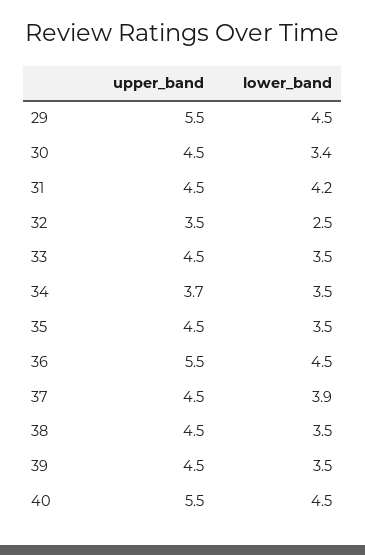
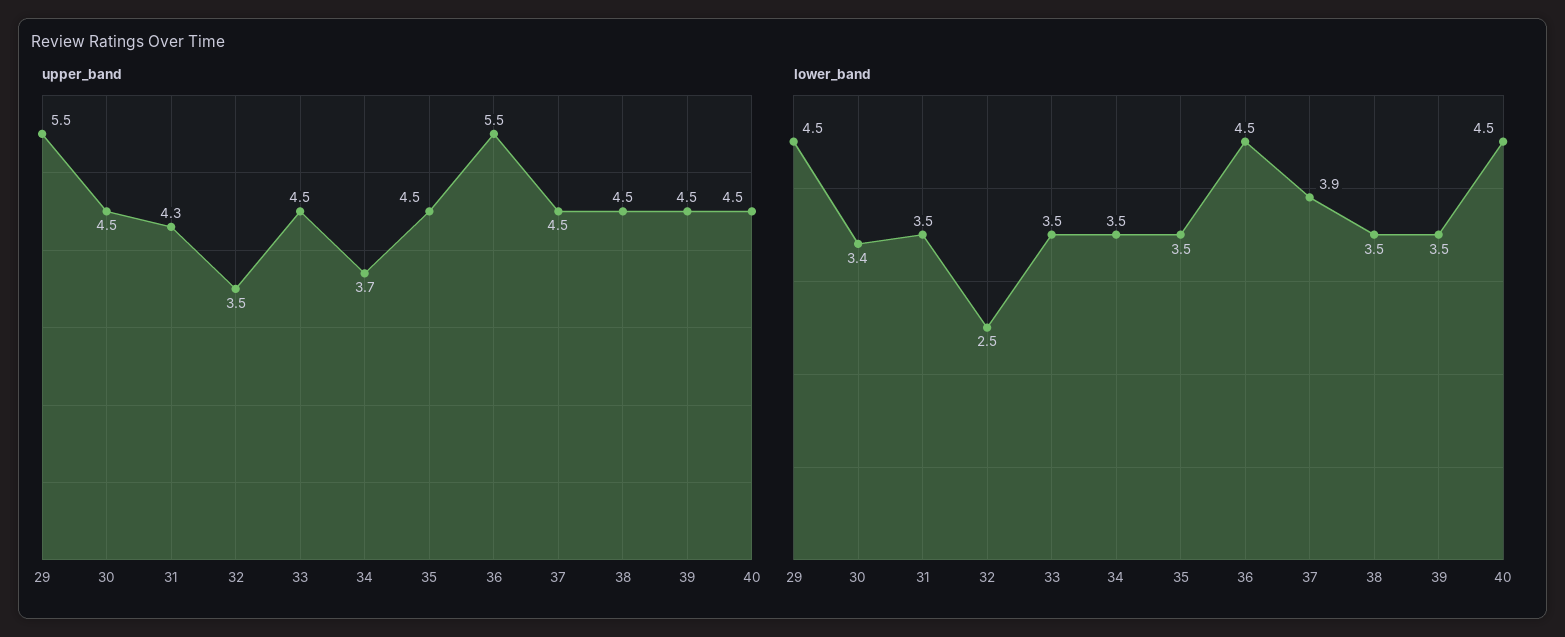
  {
    "upper_band": {
      "29": 5.5,
      "30": 4.5,
-     "31": 4.5,
+     "31": 4.3,
      "32": 3.5,
      "33": 4.5,
      "34": 3.7,
      "35": 4.5,
      "36": 5.5,
      "37": 4.5,
      "38": 4.5,
      "39": 4.5,
-     "40": 5.5
+     "40": 4.5
    },
    "lower_band": {
      "29": 4.5,
      "30": 3.4,
-     "31": 4.2,
+     "31": 3.5,
      "32": 2.5,
      "33": 3.5,
      "34": 3.5,
      "35": 3.5,
      "36": 4.5,
      "37": 3.9,
      "38": 3.5,
      "39": 3.5,
      "40": 4.5
    }
  }

